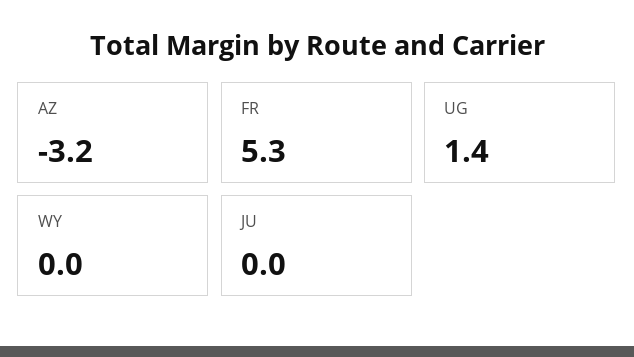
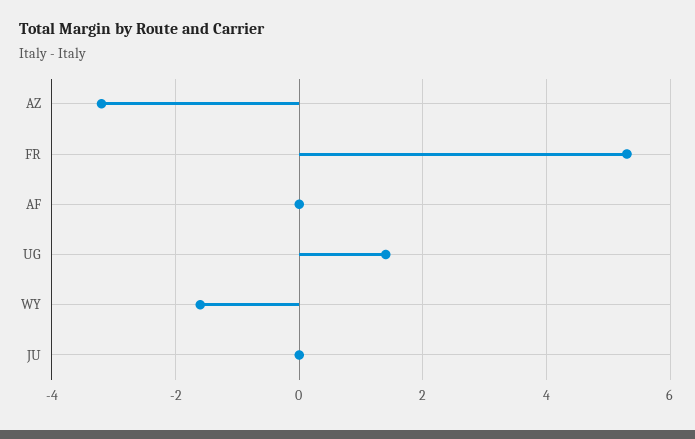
  {
    "AZ": -3.2,
    "FR": 5.3,
    "UG": 1.4,
-   "WY": 0,
+   "WY": -1.5,
-   "JU": 0
+   "JU": 0,
+   "AF": 0
  }

